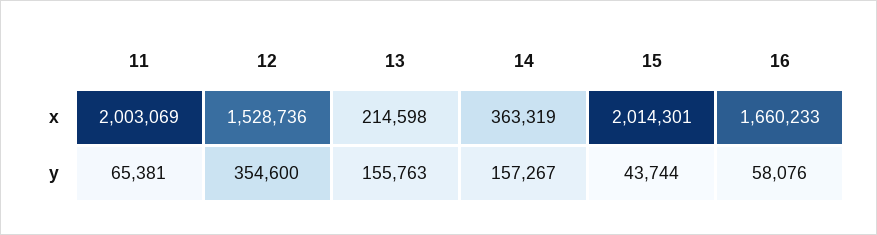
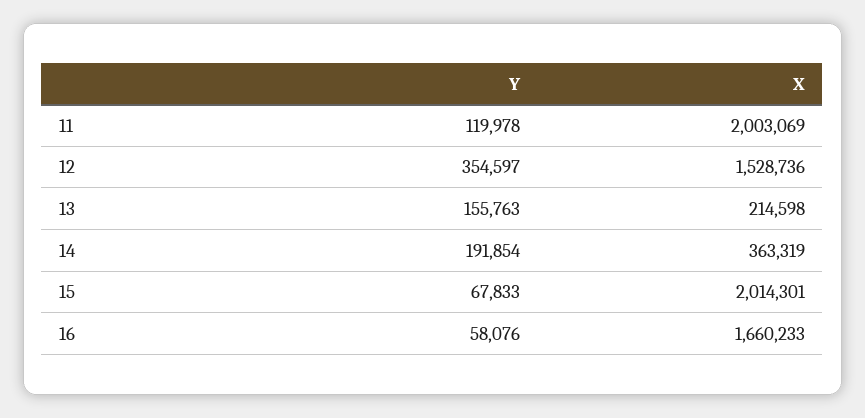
  {
    "11": {
      "x": 2003069,
-     "y": 65381
+     "y": 119978
    },
    "12": {
      "x": 1528736,
-     "y": 354600
+     "y": 354597
    },
    "13": {
      "x": 214598,
      "y": 155763
    },
    "14": {
      "x": 363319,
-     "y": 157267
+     "y": 191854
    },
    "15": {
      "x": 2014301,
-     "y": 43744
+     "y": 67833
    },
    "16": {
      "x": 1660233,
      "y": 58076
    }
  }

